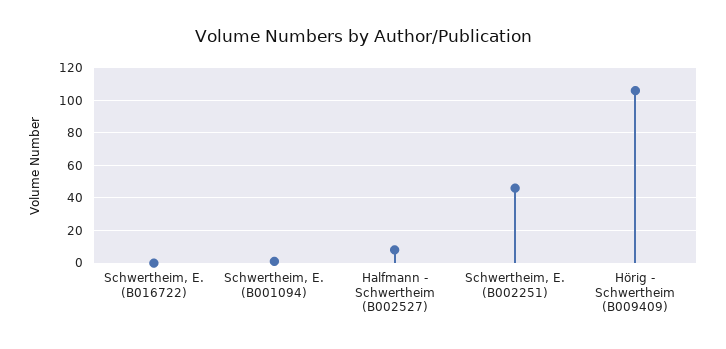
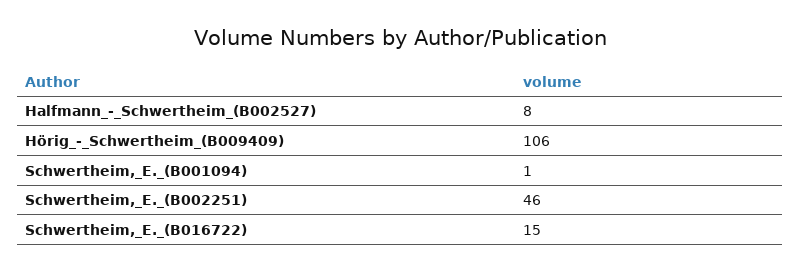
  {
-   "Schwertheim, E. (B016722)": 0,
+   "Schwertheim, E. (B016722)": 15,
    "Schwertheim, E. (B001094)": 1,
    "Halfmann - Schwertheim (B002527)": 8,
    "Schwertheim, E. (B002251)": 46,
    "Hörig - Schwertheim (B009409)": 106
  }

